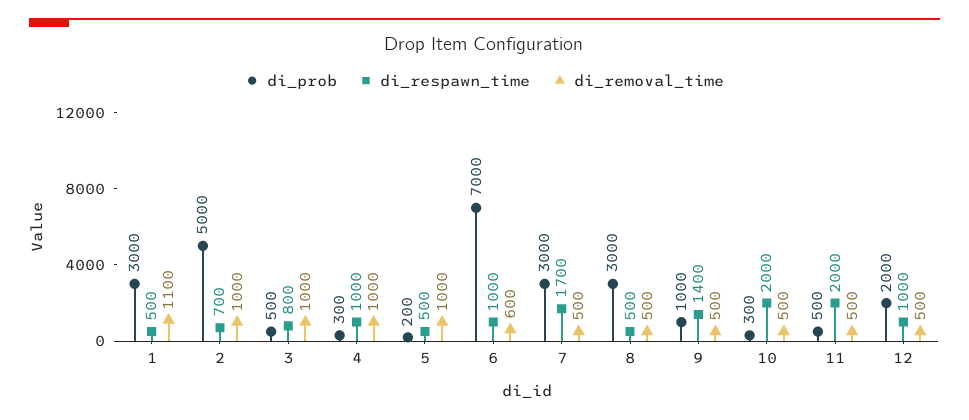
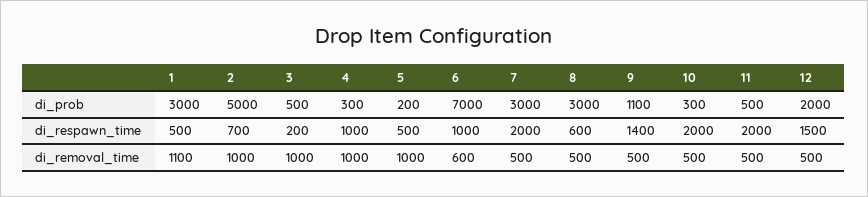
  {
    "di_prob": {
      "1": 3000,
      "2": 5000,
      "3": 500,
      "4": 300,
      "5": 200,
      "6": 7000,
      "7": 3000,
      "8": 3000,
-     "9": 1000,
+     "9": 1100,
      "10": 300,
      "11": 500,
      "12": 2000
    },
    "di_respawn_time": {
      "1": 500,
      "2": 700,
-     "3": 800,
+     "3": 200,
      "4": 1000,
      "5": 500,
      "6": 1000,
-     "7": 1700,
+     "7": 2000,
-     "8": 500,
+     "8": 600,
      "9": 1400,
      "10": 2000,
      "11": 2000,
-     "12": 1000
+     "12": 1500
    },
    "di_removal_time": {
      "1": 1100,
      "2": 1000,
      "3": 1000,
      "4": 1000,
      "5": 1000,
      "6": 600,
      "7": 500,
      "8": 500,
      "9": 500,
      "10": 500,
      "11": 500,
      "12": 500
    }
  }

